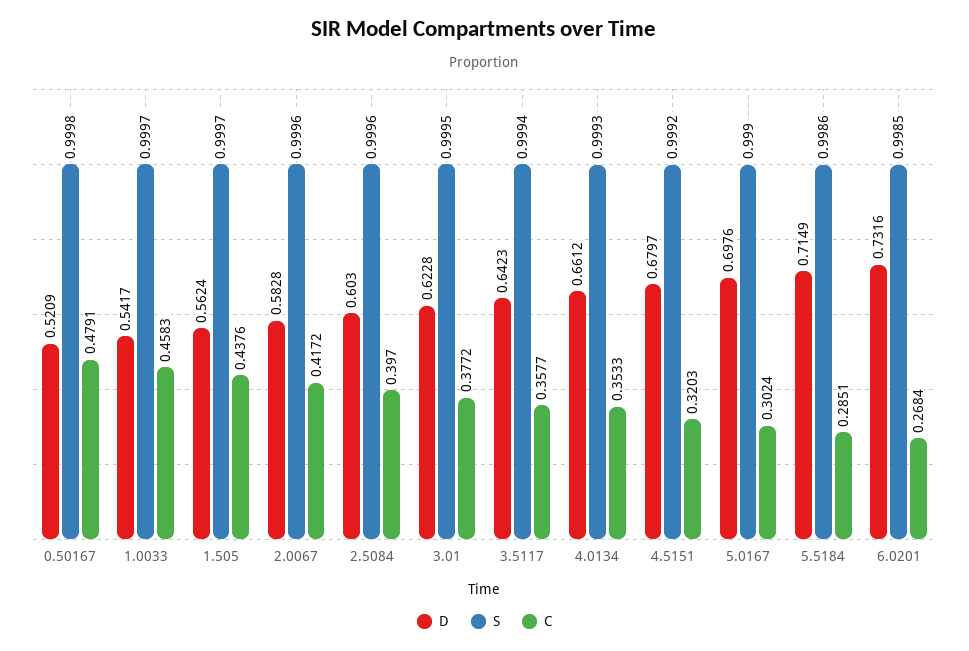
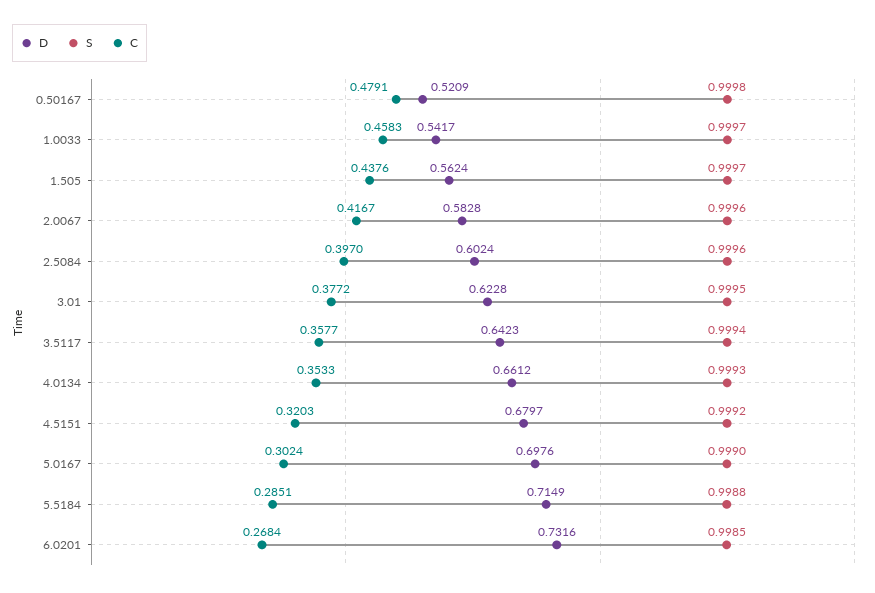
  {
    "D": {
      "0.50167": 0.5209,
      "1.0033": 0.5417,
      "1.505": 0.5624,
      "2.0067": 0.5828,
-     "2.5084": 0.603,
+     "2.5084": 0.6024,
      "3.01": 0.6228,
      "3.5117": 0.6423,
      "4.0134": 0.6612,
      "4.5151": 0.6797,
      "5.0167": 0.6976,
      "5.5184": 0.7149,
      "6.0201": 0.7316
    },
    "S": {
      "0.50167": 0.9998,
      "1.0033": 0.9997,
      "1.505": 0.9997,
      "2.0067": 0.9996,
      "2.5084": 0.9996,
      "3.01": 0.9995,
      "3.5117": 0.9994,
      "4.0134": 0.9993,
      "4.5151": 0.9992,
      "5.0167": 0.999,
-     "5.5184": 0.9986,
+     "5.5184": 0.9988,
      "6.0201": 0.9985
    },
    "C": {
      "0.50167": 0.4791,
      "1.0033": 0.4583,
      "1.505": 0.4376,
-     "2.0067": 0.4172,
+     "2.0067": 0.4167,
      "2.5084": 0.397,
      "3.01": 0.3772,
      "3.5117": 0.3577,
      "4.0134": 0.3533,
      "4.5151": 0.3203,
      "5.0167": 0.3024,
      "5.5184": 0.2851,
      "6.0201": 0.2684
    }
  }

